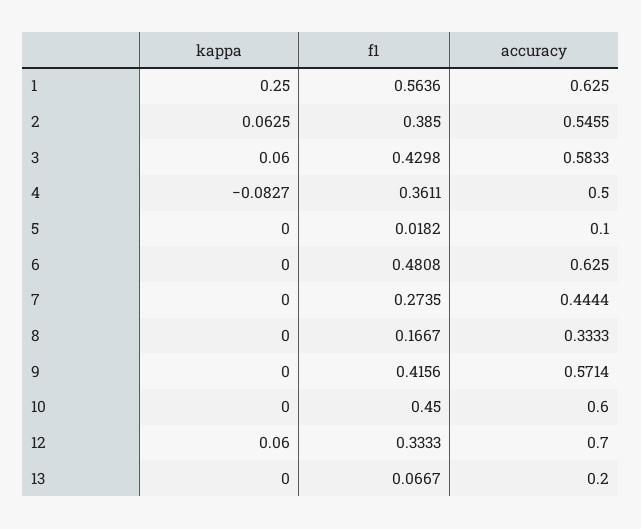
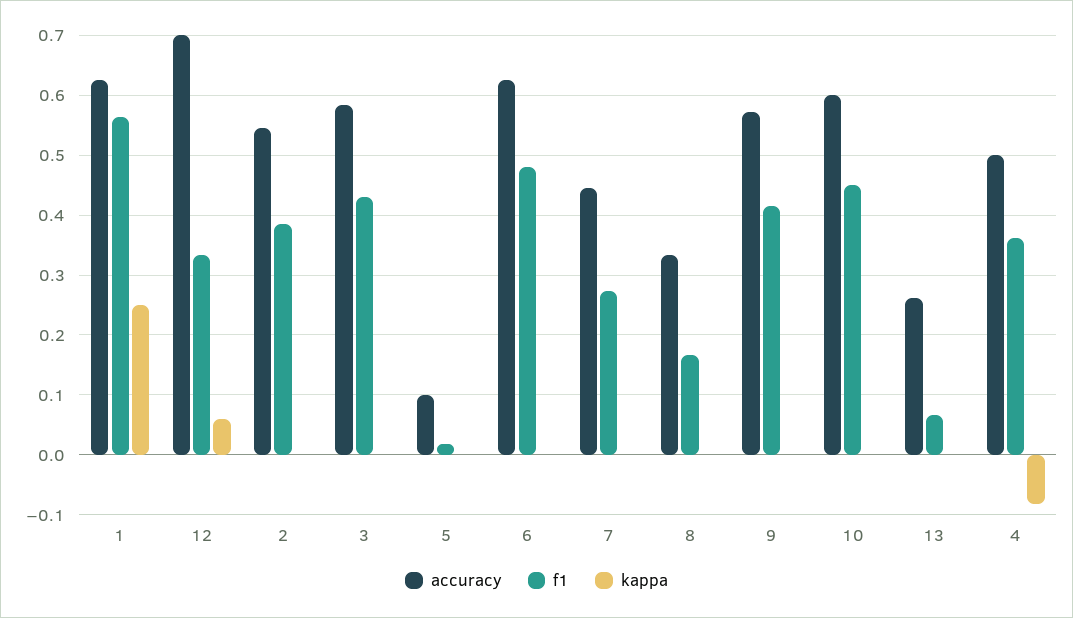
  {
    "kappa": {
      "1": 0.25,
-     "2": 0.0625,
+     "2": 0,
-     "3": 0.06,
+     "3": 0,
      "4": -0.0827,
      "5": 0,
      "6": 0,
      "7": 0,
      "8": 0,
      "9": 0,
      "10": 0,
      "12": 0.06,
      "13": 0
    },
    "f1": {
      "1": 0.5636,
      "2": 0.385,
      "3": 0.4298,
      "4": 0.3611,
      "5": 0.0182,
      "6": 0.4808,
      "7": 0.2735,
      "8": 0.1667,
      "9": 0.4156,
      "10": 0.45,
      "12": 0.3333,
      "13": 0.0667
    },
    "accuracy": {
      "1": 0.625,
      "2": 0.5455,
      "3": 0.5833,
      "4": 0.5,
      "5": 0.1,
      "6": 0.625,
      "7": 0.4444,
      "8": 0.3333,
      "9": 0.5714,
      "10": 0.6,
      "12": 0.7,
-     "13": 0.2
+     "13": 0.26
    }
  }

